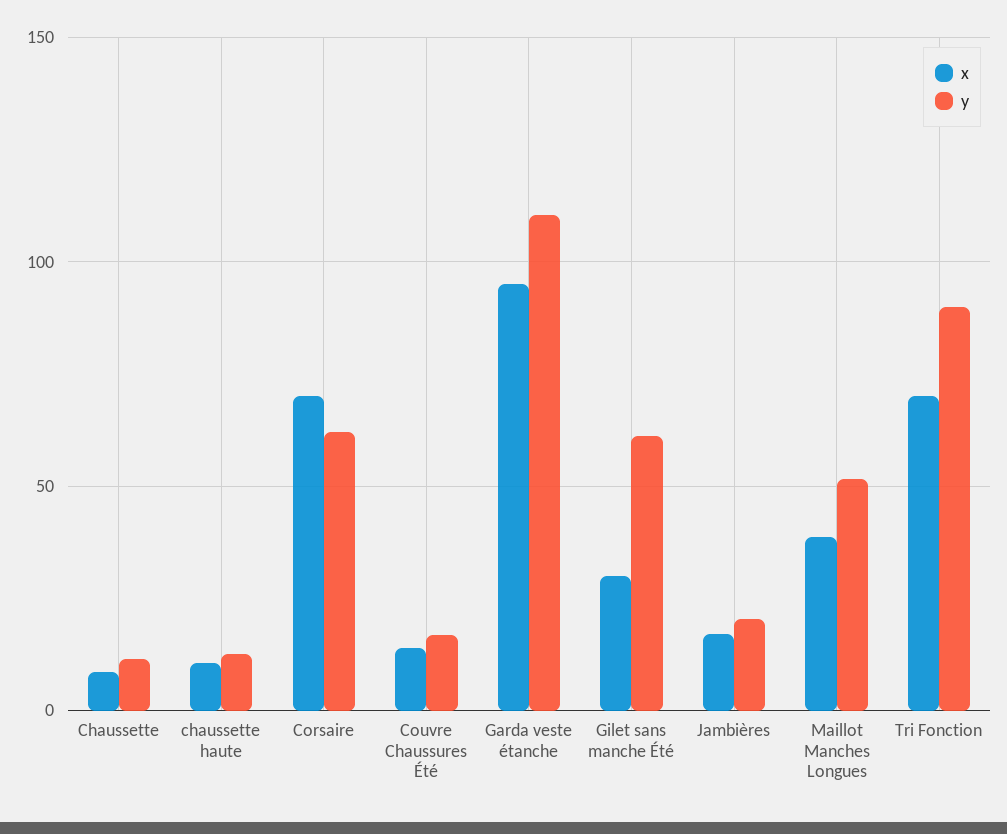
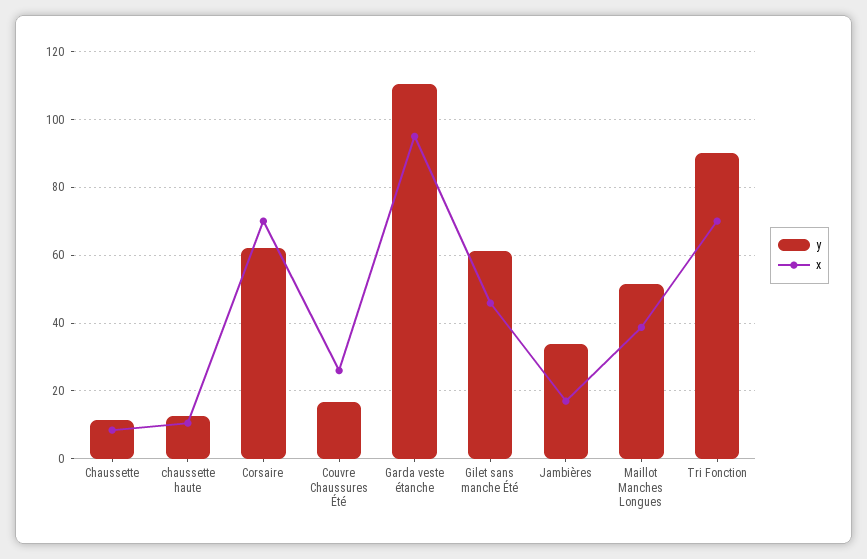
  {
    "x": {
      "Chaussette": 8,
      "chaussette haute": 10,
      "Corsaire": 70,
-     "Couvre Chaussures Été": 15,
+     "Couvre Chaussures Été": 26,
      "Garda veste étanche": 96,
-     "Gilet sans manche Été": 30,
+     "Gilet sans manche Été": 46,
      "Jambières": 18,
      "Maillot Manches Longues": 38,
      "Tri Fonction": 70
    },
    "y": {
      "Chaussette": 12,
      "chaussette haute": 12,
      "Corsaire": 62,
      "Couvre Chaussures Été": 16,
      "Garda veste étanche": 110,
      "Gilet sans manche Été": 62,
-     "Jambières": 20,
+     "Jambières": 34,
      "Maillot Manches Longues": 52,
      "Tri Fonction": 90
    }
  }

